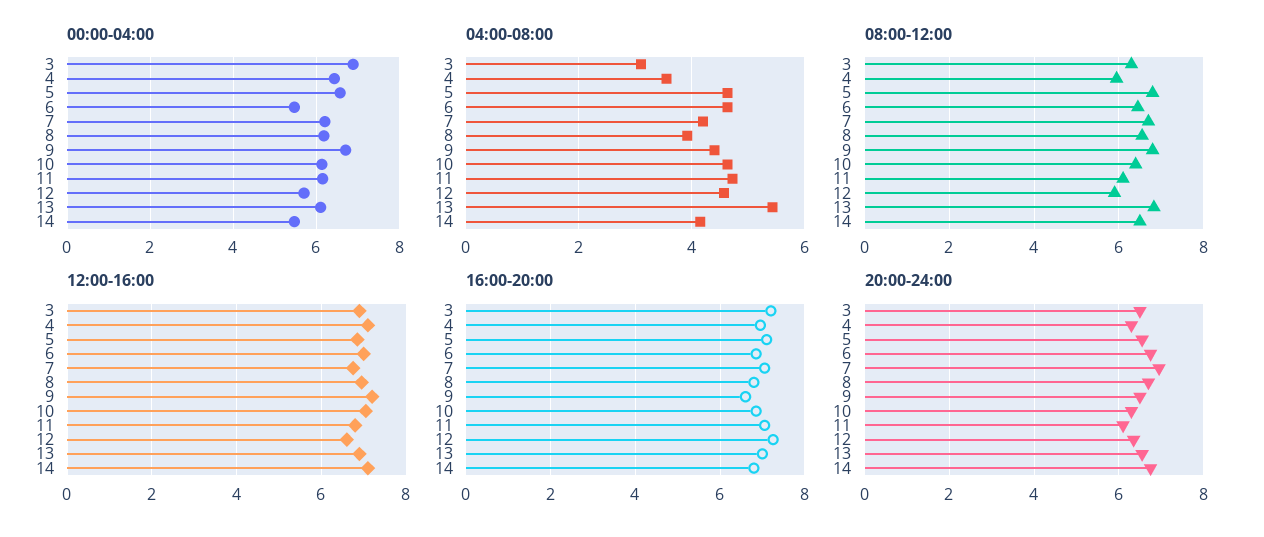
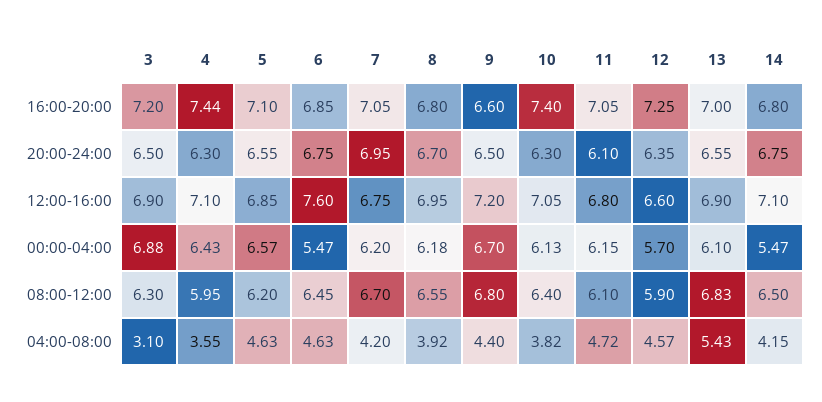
  {
    "00:00-04:00": {
      "3": 6.88,
      "4": 6.43,
      "5": 6.57,
      "6": 5.47,
      "7": 6.2,
      "8": 6.18,
      "9": 6.7,
      "10": 6.13,
      "11": 6.15,
      "12": 5.7,
      "13": 6.1,
      "14": 5.47
    },
    "04:00-08:00": {
      "3": 3.1,
      "4": 3.55,
      "5": 4.63,
      "6": 4.63,
      "7": 4.2,
      "8": 3.92,
      "9": 4.4,
-     "10": 4.6,
+     "10": 3.82,
      "11": 4.72,
      "12": 4.57,
      "13": 5.43,
      "14": 4.15
    },
    "08:00-12:00": {
      "3": 6.3,
      "4": 5.95,
-     "5": 6.8,
+     "5": 6.2,
      "6": 6.45,
      "7": 6.7,
      "8": 6.55,
      "9": 6.8,
      "10": 6.4,
      "11": 6.1,
      "12": 5.9,
      "13": 6.83,
      "14": 6.5
    },
    "12:00-16:00": {
      "3": 6.9,
      "4": 7.1,
      "5": 6.85,
-     "6": 7,
+     "6": 7.6,
      "7": 6.75,
      "8": 6.95,
      "9": 7.2,
      "10": 7.05,
      "11": 6.8,
      "12": 6.6,
      "13": 6.9,
      "14": 7.1
    },
    "16:00-20:00": {
      "3": 7.2,
-     "4": 7,
+     "4": 7.44,
      "5": 7.1,
      "6": 6.85,
      "7": 7.05,
      "8": 6.8,
      "9": 6.6,
-     "10": 6.8,
+     "10": 7.4,
      "11": 7.05,
      "12": 7.25,
      "13": 7,
      "14": 6.8
    },
    "20:00-24:00": {
      "3": 6.5,
      "4": 6.3,
      "5": 6.55,
      "6": 6.75,
      "7": 6.95,
      "8": 6.7,
      "9": 6.5,
      "10": 6.3,
      "11": 6.1,
      "12": 6.35,
      "13": 6.55,
      "14": 6.75
    }
  }

